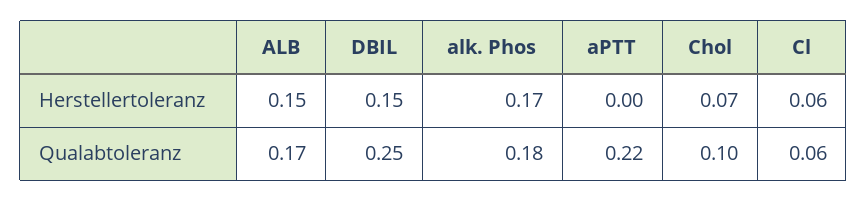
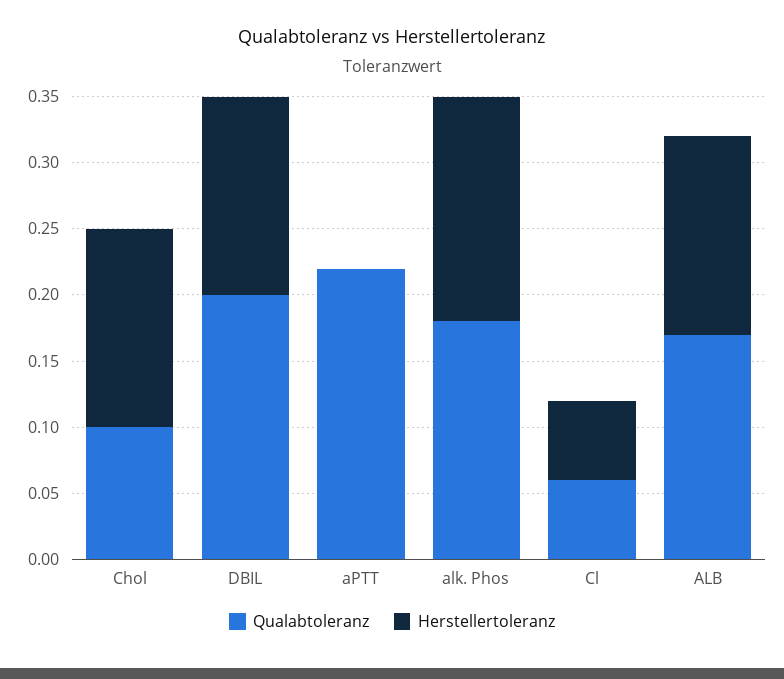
  {
    "Herstellertoleranz": {
      "ALB": 0.15,
      "DBIL": 0.15,
      "alk. Phos": 0.17,
      "aPTT": 0,
-     "Chol": 0.07,
+     "Chol": 0.15,
      "Cl": 0.06
    },
    "Qualabtoleranz": {
      "ALB": 0.17,
-     "DBIL": 0.25,
+     "DBIL": 0.2,
      "alk. Phos": 0.18,
      "aPTT": 0.22,
      "Chol": 0.1,
      "Cl": 0.06
    }
  }

